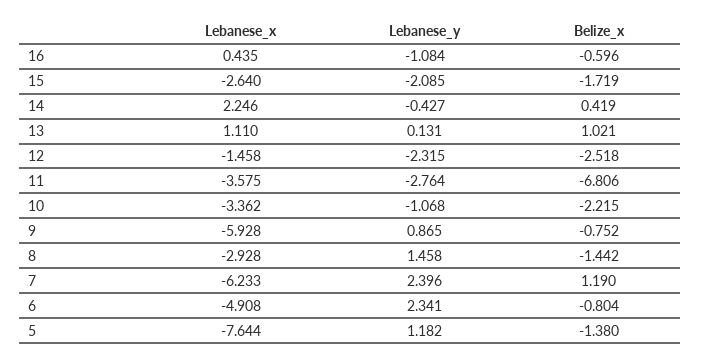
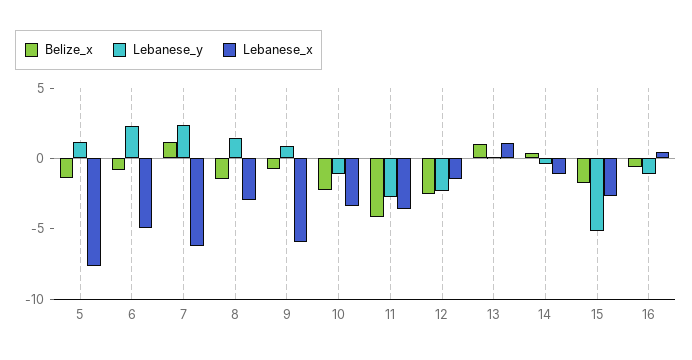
  {
    "Lebanese_x": {
      "16": 0.435,
      "15": -2.64,
-     "14": 2.246,
+     "14": -1,
      "13": 1.11,
      "12": -1.458,
      "11": -3.575,
      "10": -3.362,
      "9": -5.928,
      "8": -2.928,
      "7": -6.233,
      "6": -4.908,
      "5": -7.644
    },
    "Lebanese_y": {
      "16": -1.084,
-     "15": -2.085,
+     "15": -5,
      "14": -0.427,
      "13": 0.131,
      "12": -2.315,
      "11": -2.764,
      "10": -1.068,
      "9": 0.865,
      "8": 1.458,
      "7": 2.396,
      "6": 2.341,
      "5": 1.182
    },
    "Belize_x": {
      "16": -0.596,
      "15": -1.719,
      "14": 0.419,
      "13": 1.021,
      "12": -2.518,
-     "11": -6.806,
+     "11": -4,
      "10": -2.215,
      "9": -0.752,
      "8": -1.442,
      "7": 1.19,
      "6": -0.804,
      "5": -1.38
    }
  }

